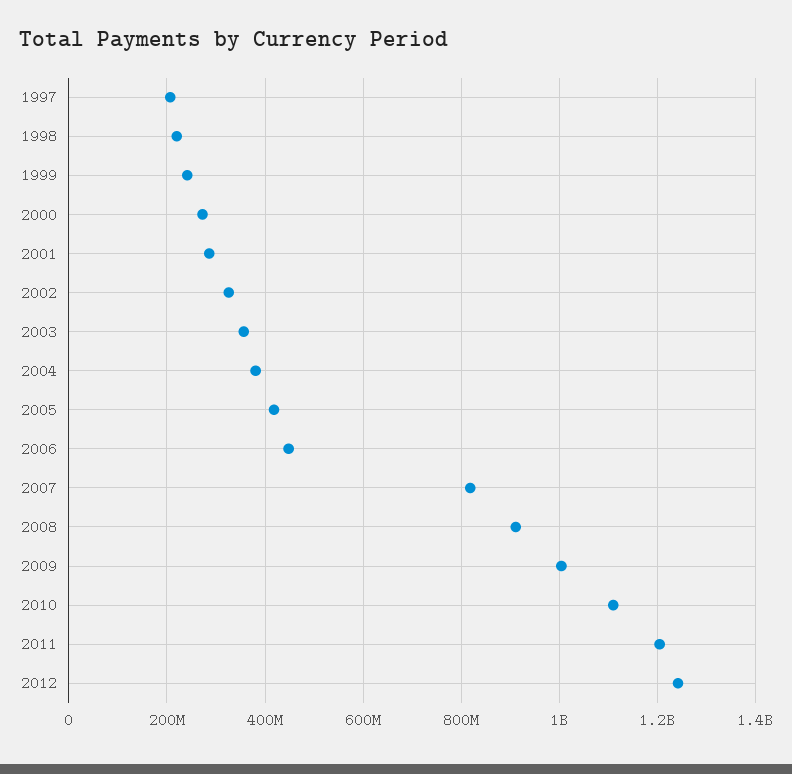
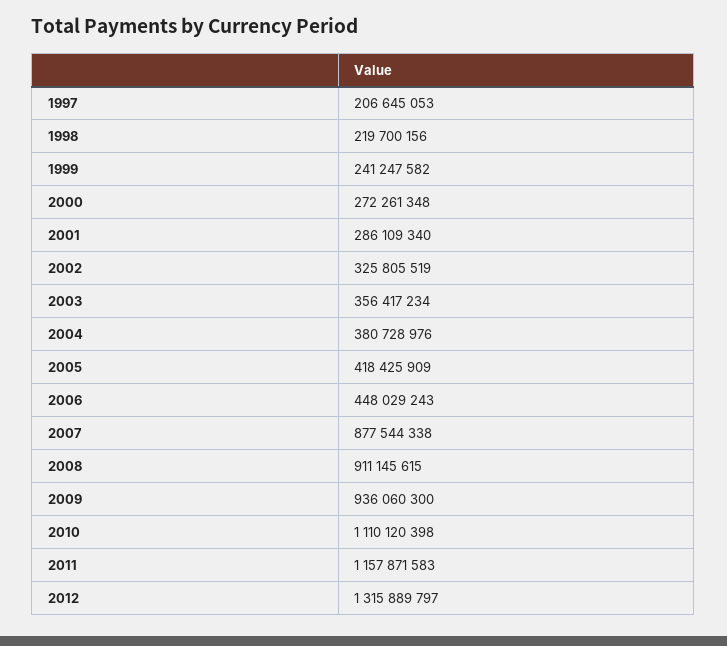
  {
    "1997": 206645053,
    "1998": 219700156,
    "1999": 241247582,
    "2000": 272261348,
    "2001": 286109340,
    "2002": 325805519,
    "2003": 356417234,
    "2004": 380728976,
    "2005": 418425909,
    "2006": 448029243,
-   "2007": 820000000,
+   "2007": 877544338,
    "2008": 911145615,
-   "2009": 1000000000,
+   "2009": 936060300,
    "2010": 1110120398,
-   "2011": 1200000000,
+   "2011": 1157871583,
-   "2012": 1240000000
+   "2012": 1315889797
  }

